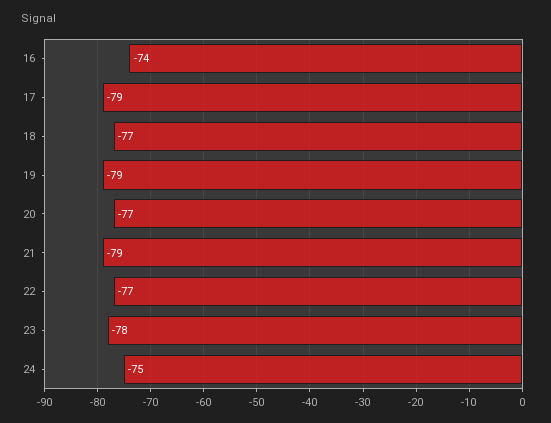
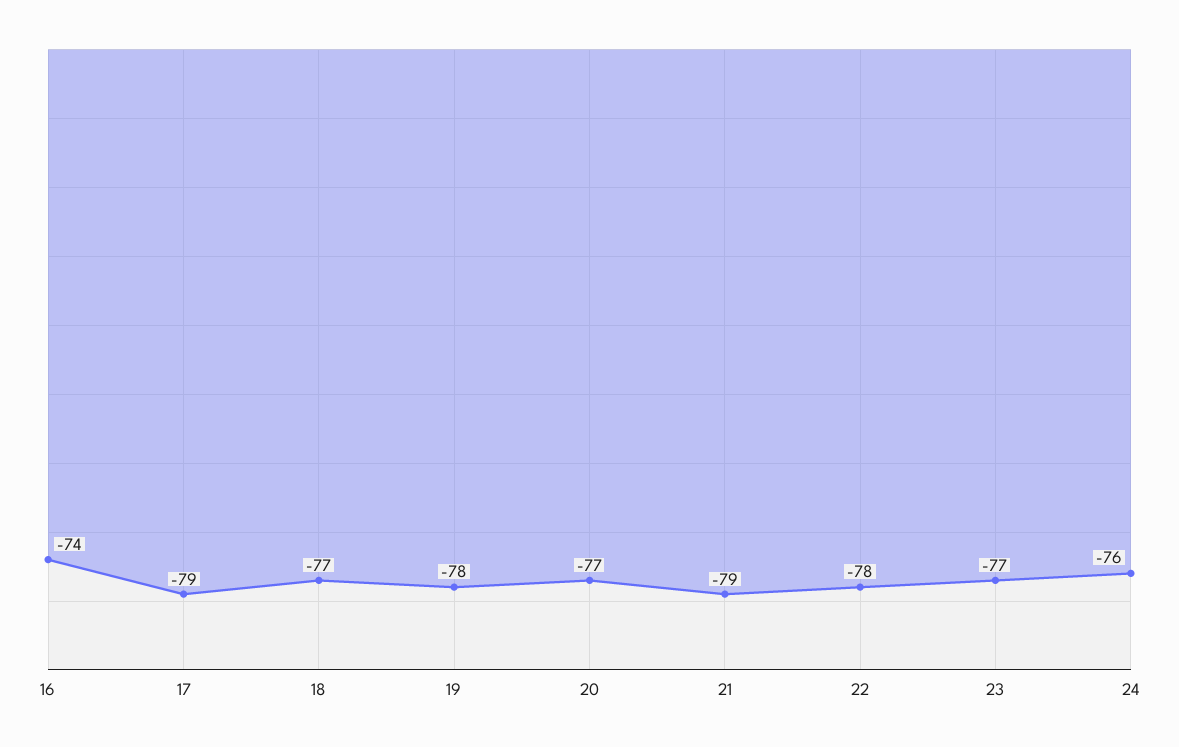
  {
    "16": -74,
    "17": -79,
    "18": -77,
-   "19": -79,
+   "19": -78,
    "20": -77,
    "21": -79,
-   "22": -77,
+   "22": -78,
-   "23": -78,
+   "23": -77,
-   "24": -75
+   "24": -76
  }

